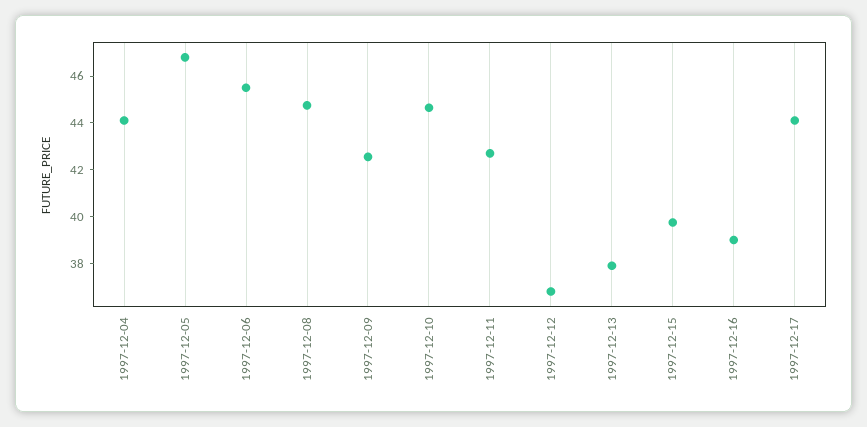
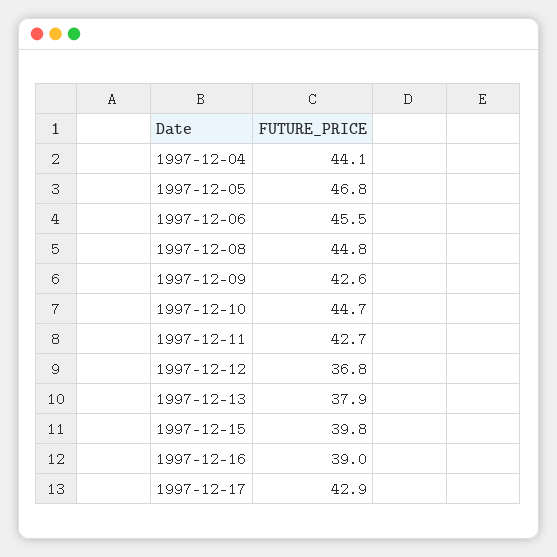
  {
    "1997-12-04": 44.1,
    "1997-12-05": 46.8,
    "1997-12-06": 45.5,
    "1997-12-08": 44.8,
    "1997-12-09": 42.6,
    "1997-12-10": 44.7,
    "1997-12-11": 42.7,
    "1997-12-12": 36.8,
    "1997-12-13": 37.9,
    "1997-12-15": 39.8,
    "1997-12-16": 39,
-   "1997-12-17": 44
+   "1997-12-17": 42.9
  }

